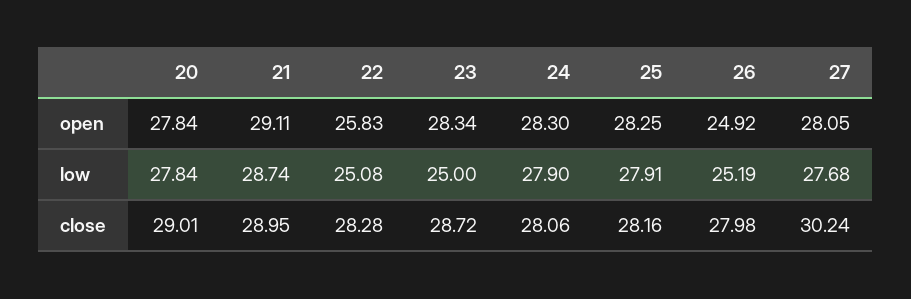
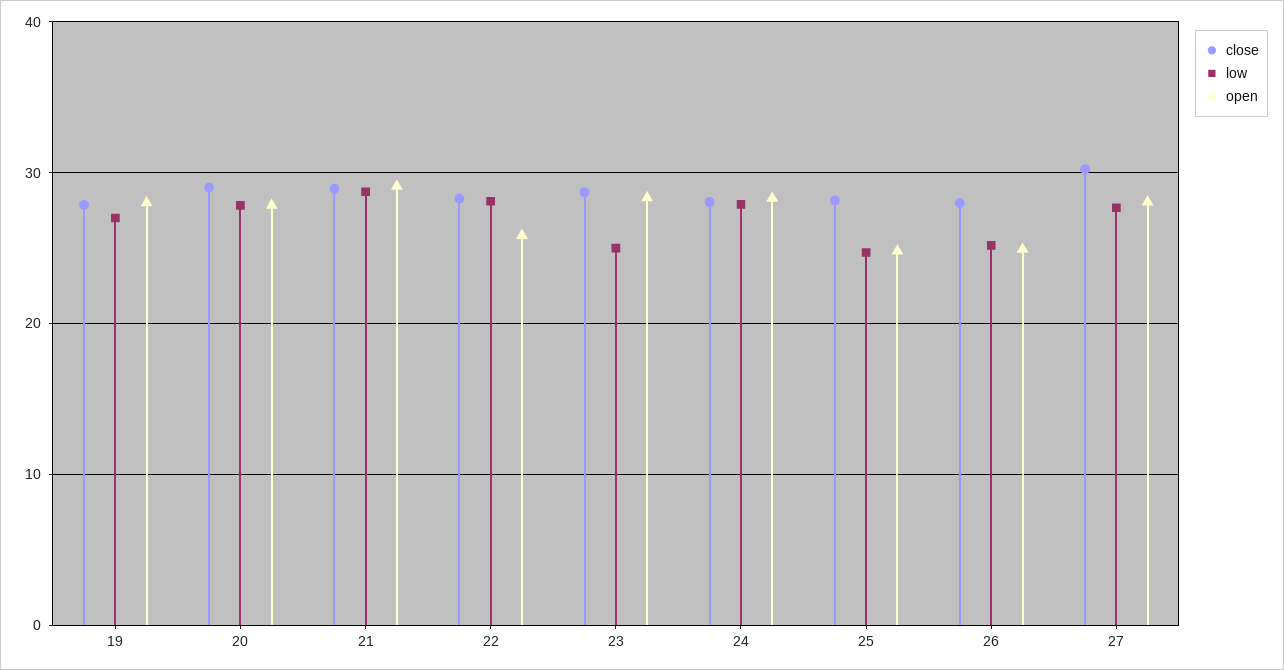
  {
    "open": {
      "20": 27.84,
      "21": 29.11,
      "22": 25.83,
      "23": 28.34,
      "24": 28.3,
-     "25": 28.25,
+     "25": 25,
      "26": 24.92,
-     "27": 28.05
+     "27": 28.05,
+     "19": 28
    },
    "low": {
      "20": 27.84,
      "21": 28.74,
-     "22": 25.08,
+     "22": 28,
      "23": 25,
      "24": 27.9,
-     "25": 27.91,
+     "25": 25,
      "26": 25.19,
-     "27": 27.68
+     "27": 27.68,
+     "19": 27
    },
    "close": {
      "20": 29.01,
      "21": 28.95,
      "22": 28.28,
      "23": 28.72,
      "24": 28.06,
      "25": 28.16,
      "26": 27.98,
-     "27": 30.24
+     "27": 30.24,
+     "19": 28
    }
  }

